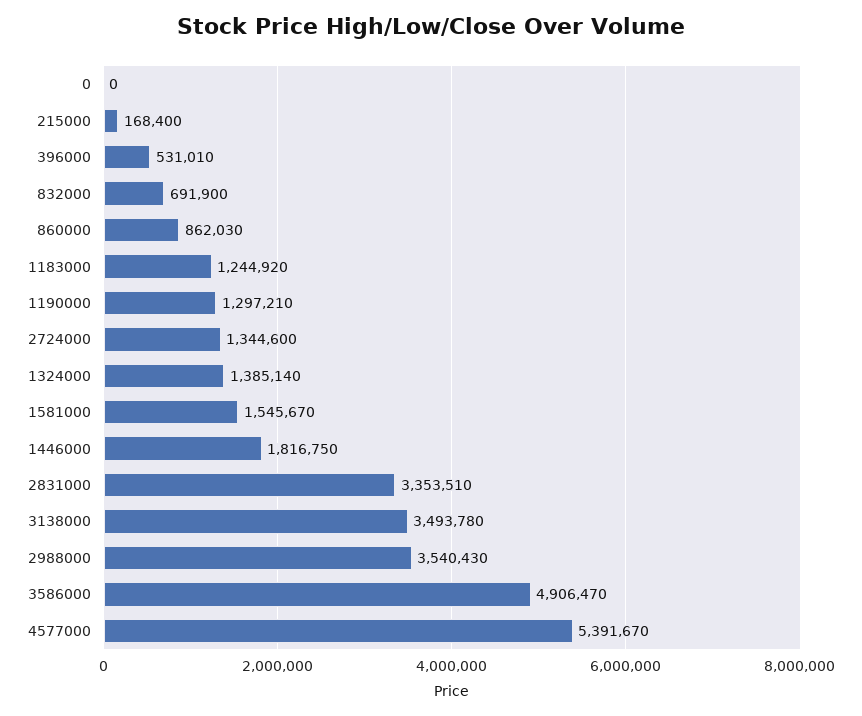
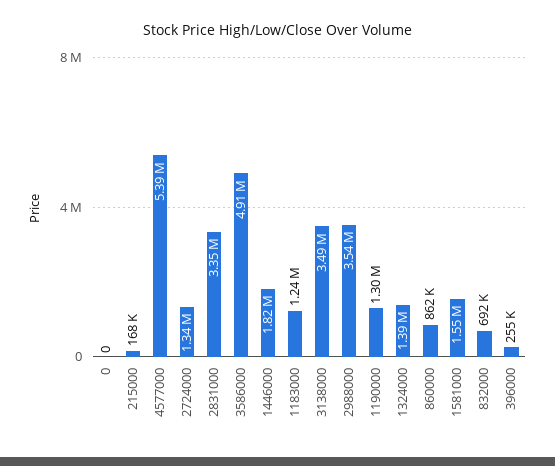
  {
    "0": 0,
    "215000": 168400,
-   "396000": 531010,
+   "396000": 255000,
    "832000": 691900,
    "860000": 862030,
    "1183000": 1244920,
    "1190000": 1297210,
    "2724000": 1344600,
    "1324000": 1385140,
    "1581000": 1545670,
    "1446000": 1816750,
    "2831000": 3353510,
    "3138000": 3493780,
    "2988000": 3540430,
    "3586000": 4906470,
    "4577000": 5391670
  }

